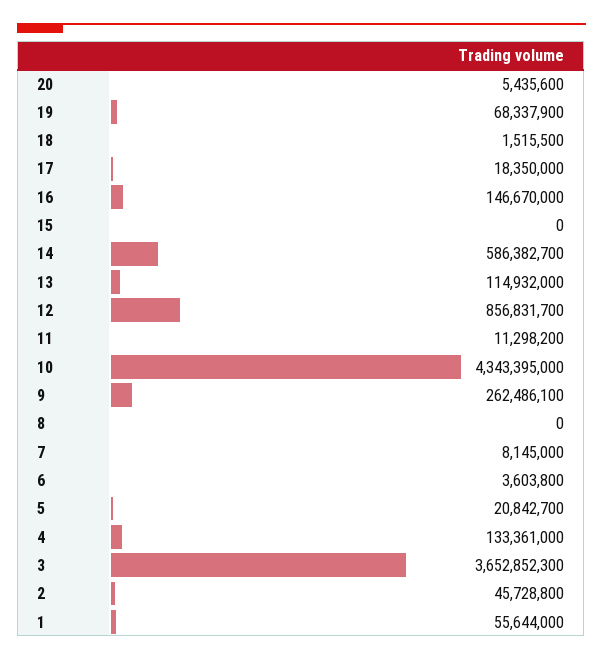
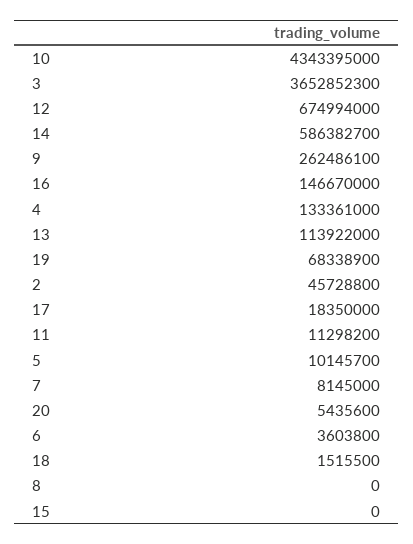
  {
    "20": 5435600,
-   "19": 68337900,
+   "19": 68338900,
    "18": 1515500,
    "17": 18350000,
    "16": 146670000,
    "15": 0,
    "14": 586382700,
-   "13": 114932000,
+   "13": 113922000,
-   "12": 856831700,
+   "12": 674994000,
    "11": 11298200,
    "10": 4343395000,
    "9": 262486100,
    "8": 0,
    "7": 8145000,
    "6": 3603800,
-   "5": 20842700,
+   "5": 10145700,
    "4": 133361000,
    "3": 3652852300,
-   "2": 45728800,
+   "2": 45728800
-   "1": 55644000
  }

